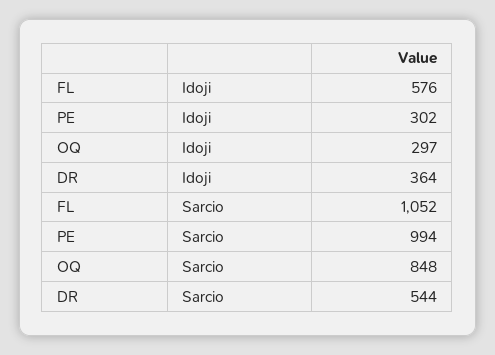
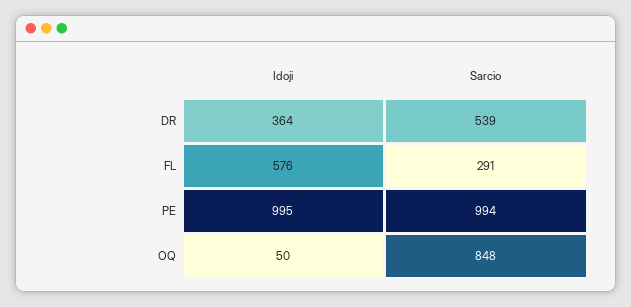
  {
    "FL": {
      "Idoji": 576,
-     "Sarcio": 1052
+     "Sarcio": 291
    },
    "PE": {
-     "Idoji": 302,
+     "Idoji": 995,
      "Sarcio": 994
    },
    "OQ": {
-     "Idoji": 297,
+     "Idoji": 50,
      "Sarcio": 848
    },
    "DR": {
      "Idoji": 364,
-     "Sarcio": 544
+     "Sarcio": 539
    }
  }

